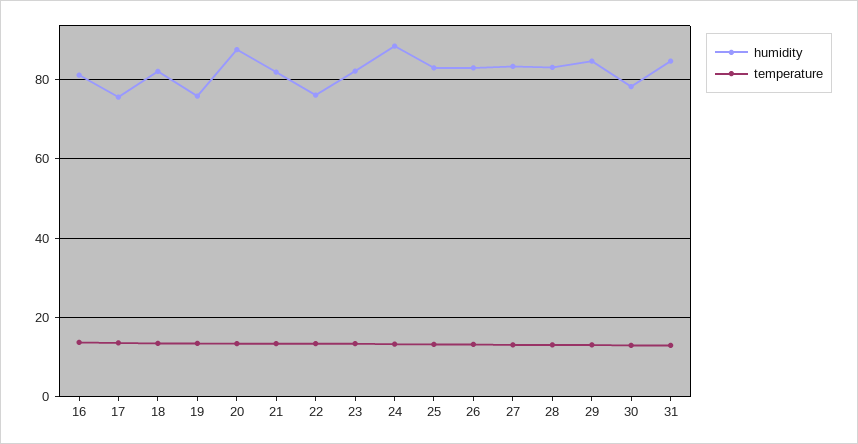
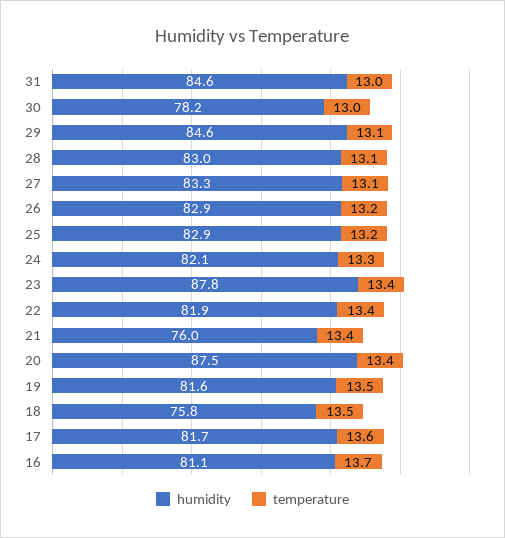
  {
    "humidity": {
      "16": 81.1,
-     "17": 76,
+     "17": 81.7,
-     "18": 82,
+     "18": 75.8,
-     "19": 76,
+     "19": 81.6,
      "20": 87.5,
-     "21": 82,
+     "21": 76,
-     "22": 76,
+     "22": 81.9,
-     "23": 82,
+     "23": 87.8,
-     "24": 88,
+     "24": 82.1,
      "25": 82.9,
      "26": 82.9,
      "27": 83.3,
      "28": 83,
      "29": 84.6,
      "30": 78.2,
      "31": 84.6
    },
    "temperature": {
      "16": 13.7,
      "17": 13.6,
      "18": 13.5,
      "19": 13.5,
      "20": 13.4,
      "21": 13.4,
      "22": 13.4,
      "23": 13.4,
      "24": 13.3,
      "25": 13.2,
      "26": 13.2,
      "27": 13.1,
      "28": 13.1,
      "29": 13.1,
      "30": 13,
      "31": 13
    }
  }

